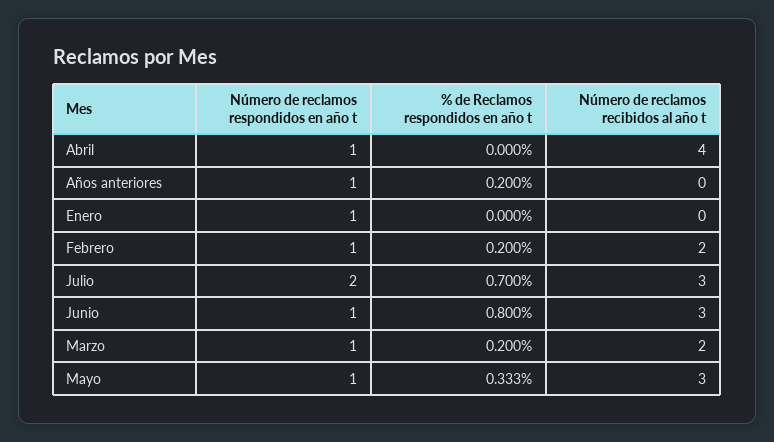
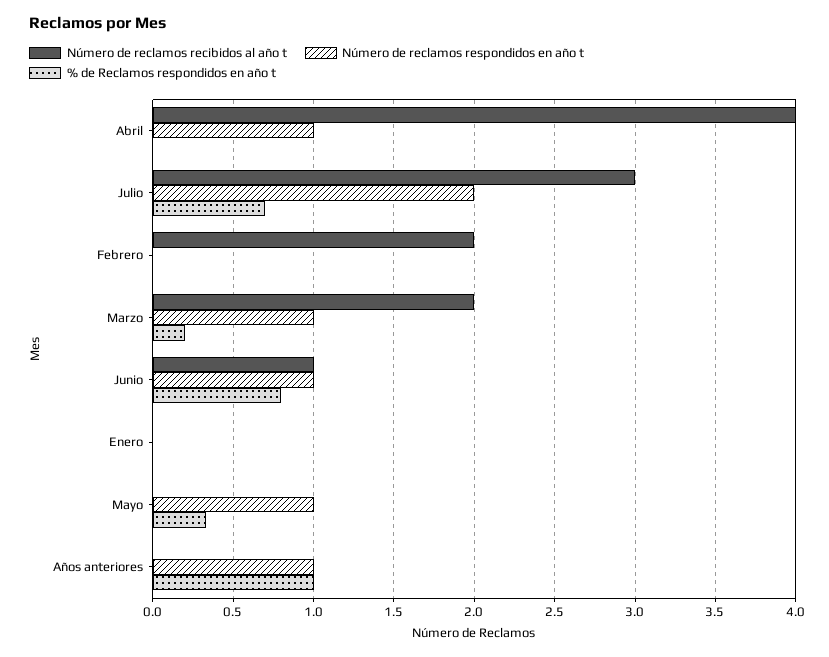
  {
    "Número de reclamos respondidos en año t": {
      "Abril": 1,
      "Años anteriores": 1,
-     "Enero": 1,
+     "Enero": 0,
-     "Febrero": 1,
+     "Febrero": 0,
      "Julio": 2,
      "Junio": 1,
      "Marzo": 1,
      "Mayo": 1
    },
    "% de Reclamos respondidos en año t": {
      "Abril": 0,
-     "Años anteriores": 0.2,
+     "Años anteriores": 1,
      "Enero": 0,
-     "Febrero": 0.2,
+     "Febrero": 0,
      "Julio": 0.7,
      "Junio": 0.8,
      "Marzo": 0.2,
      "Mayo": 0.333
    },
    "Número de reclamos recibidos al año t": {
      "Abril": 4,
      "Años anteriores": 0,
      "Enero": 0,
      "Febrero": 2,
      "Julio": 3,
-     "Junio": 3,
+     "Junio": 1,
      "Marzo": 2,
-     "Mayo": 3
+     "Mayo": 0
    }
  }

